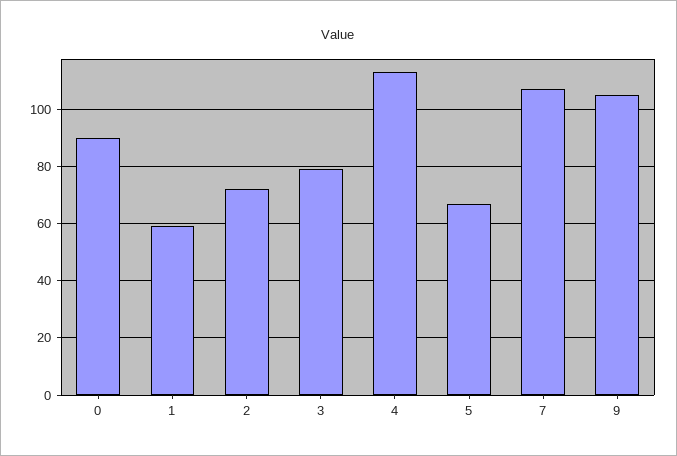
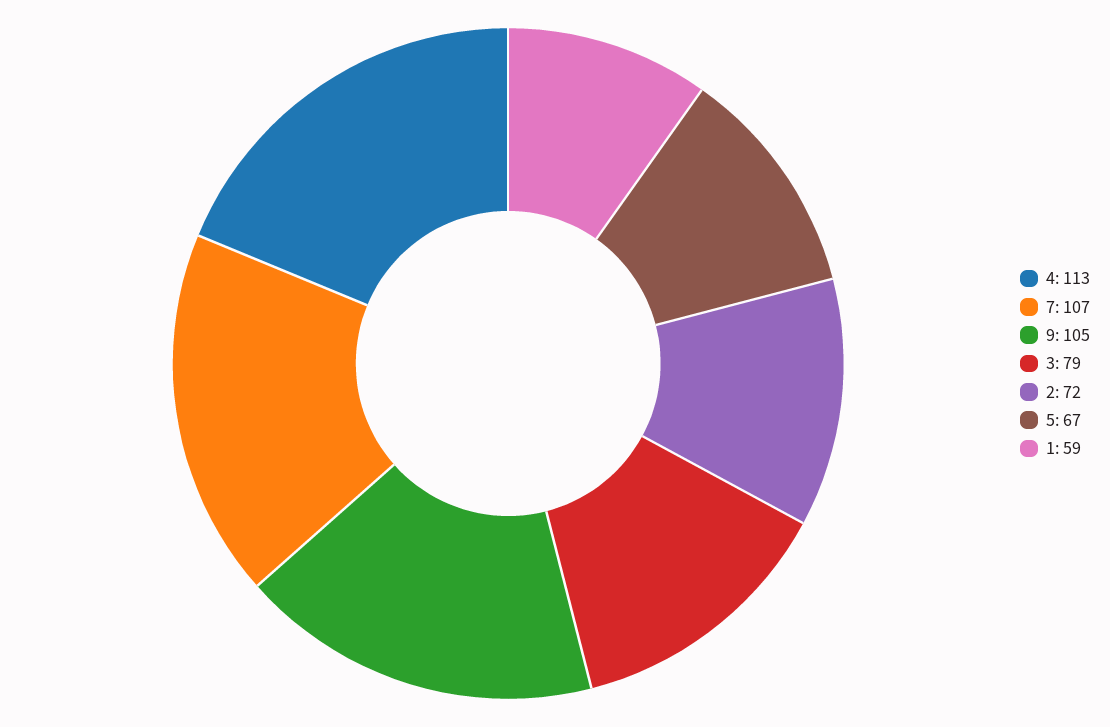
  {
-   "0": 90,
    "1": 59,
    "2": 72,
    "3": 79,
    "4": 113,
    "5": 67,
    "7": 107,
    "9": 105
  }

